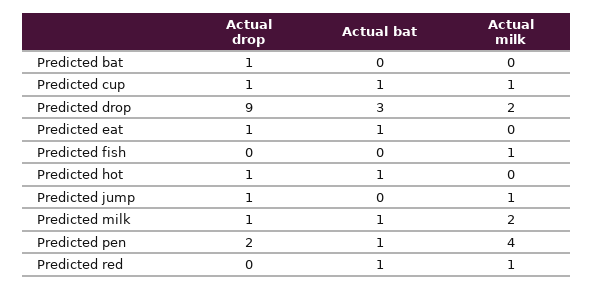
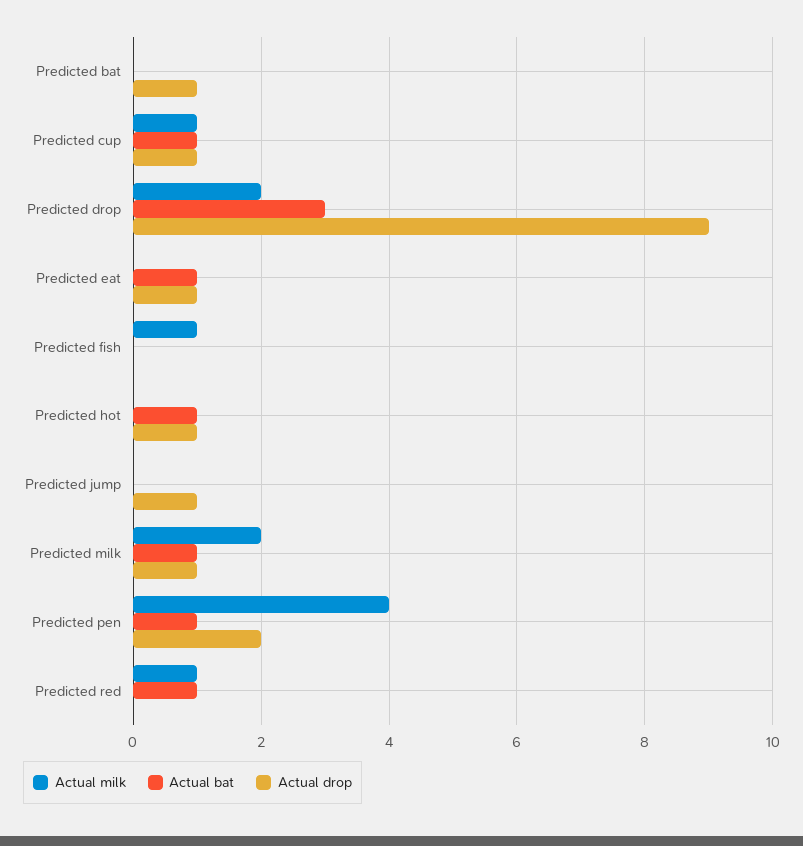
  {
    "Actual drop": {
      "Predicted bat": 1,
      "Predicted cup": 1,
      "Predicted drop": 9,
      "Predicted eat": 1,
      "Predicted fish": 0,
      "Predicted hot": 1,
      "Predicted jump": 1,
      "Predicted milk": 1,
      "Predicted pen": 2,
      "Predicted red": 0
    },
    "Actual bat": {
      "Predicted bat": 0,
      "Predicted cup": 1,
      "Predicted drop": 3,
      "Predicted eat": 1,
      "Predicted fish": 0,
      "Predicted hot": 1,
      "Predicted jump": 0,
      "Predicted milk": 1,
      "Predicted pen": 1,
      "Predicted red": 1
    },
    "Actual milk": {
      "Predicted bat": 0,
      "Predicted cup": 1,
      "Predicted drop": 2,
      "Predicted eat": 0,
      "Predicted fish": 1,
      "Predicted hot": 0,
-     "Predicted jump": 1,
+     "Predicted jump": 0,
      "Predicted milk": 2,
      "Predicted pen": 4,
      "Predicted red": 1
    }
  }

